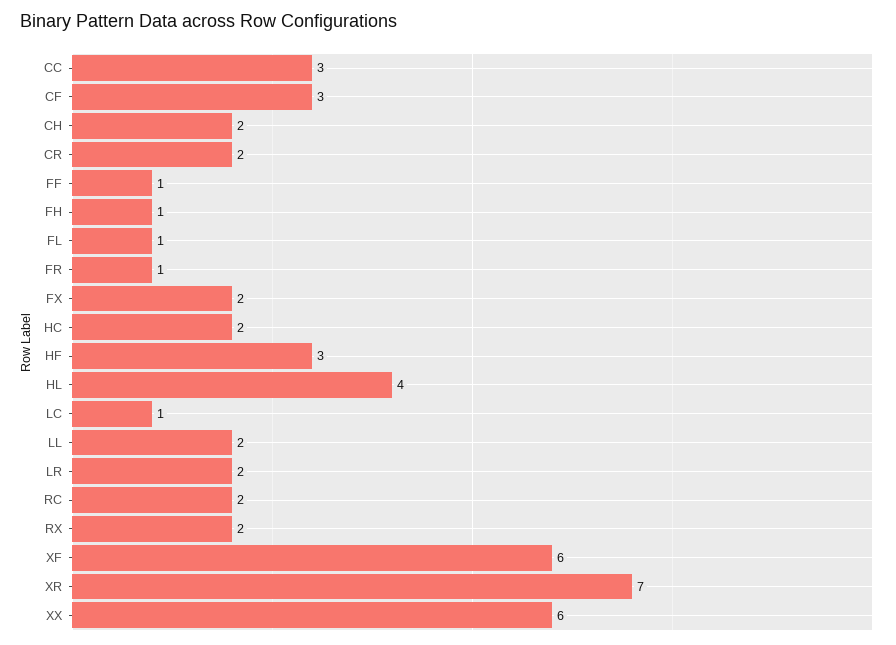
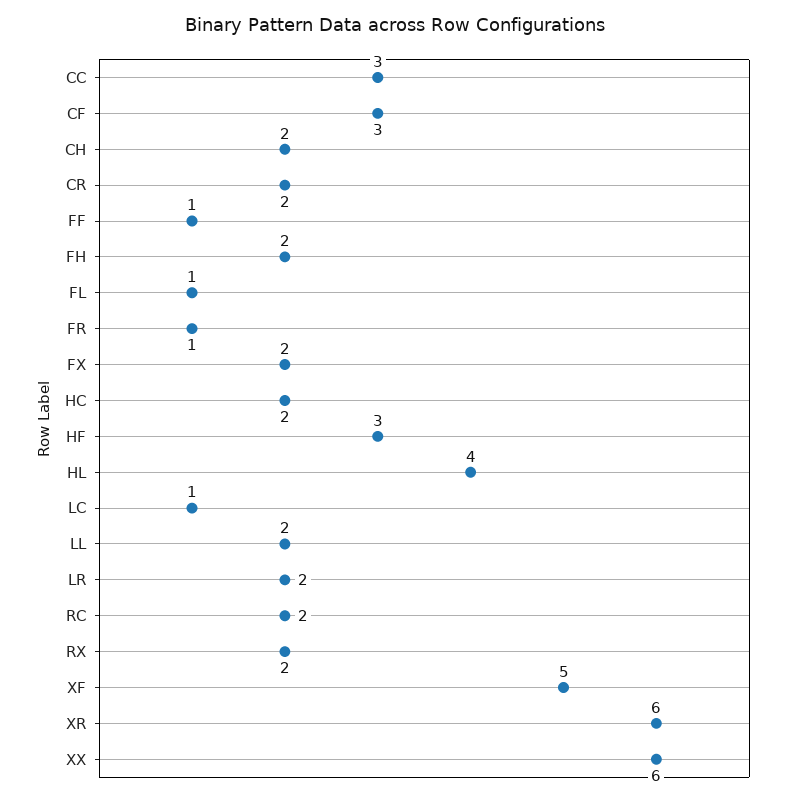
  {
    "CC": 3,
    "CF": 3,
    "CH": 2,
    "CR": 2,
    "FF": 1,
-   "FH": 1,
+   "FH": 2,
    "FL": 1,
    "FR": 1,
    "FX": 2,
    "HC": 2,
    "HF": 3,
    "HL": 4,
    "LC": 1,
    "LL": 2,
    "LR": 2,
    "RC": 2,
    "RX": 2,
-   "XF": 6,
+   "XF": 5,
-   "XR": 7,
+   "XR": 6,
    "XX": 6
  }

